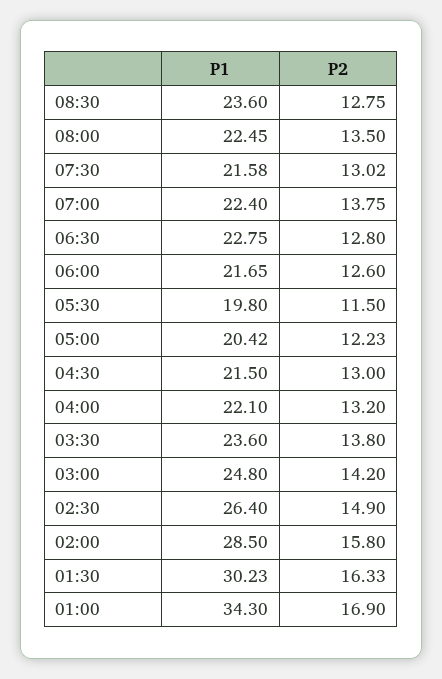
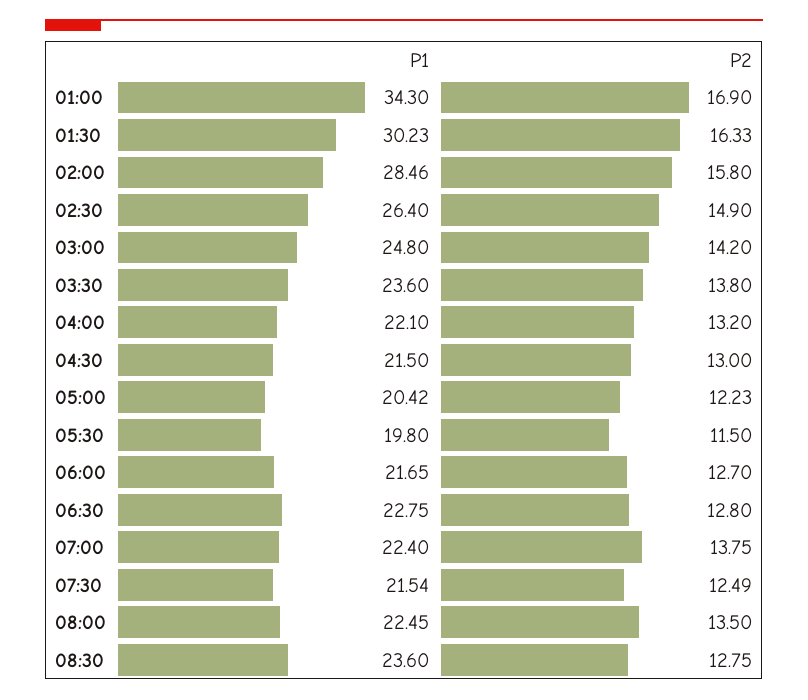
  {
    "P1": {
      "08:30": 23.6,
      "08:00": 22.45,
-     "07:30": 21.58,
+     "07:30": 21.54,
      "07:00": 22.4,
      "06:30": 22.75,
      "06:00": 21.65,
      "05:30": 19.8,
      "05:00": 20.42,
      "04:30": 21.5,
      "04:00": 22.1,
      "03:30": 23.6,
      "03:00": 24.8,
      "02:30": 26.4,
-     "02:00": 28.5,
+     "02:00": 28.46,
      "01:30": 30.23,
      "01:00": 34.3
    },
    "P2": {
      "08:30": 12.75,
      "08:00": 13.5,
-     "07:30": 13.02,
+     "07:30": 12.49,
      "07:00": 13.75,
      "06:30": 12.8,
-     "06:00": 12.6,
+     "06:00": 12.7,
      "05:30": 11.5,
      "05:00": 12.23,
      "04:30": 13,
      "04:00": 13.2,
      "03:30": 13.8,
      "03:00": 14.2,
      "02:30": 14.9,
      "02:00": 15.8,
      "01:30": 16.33,
      "01:00": 16.9
    }
  }

